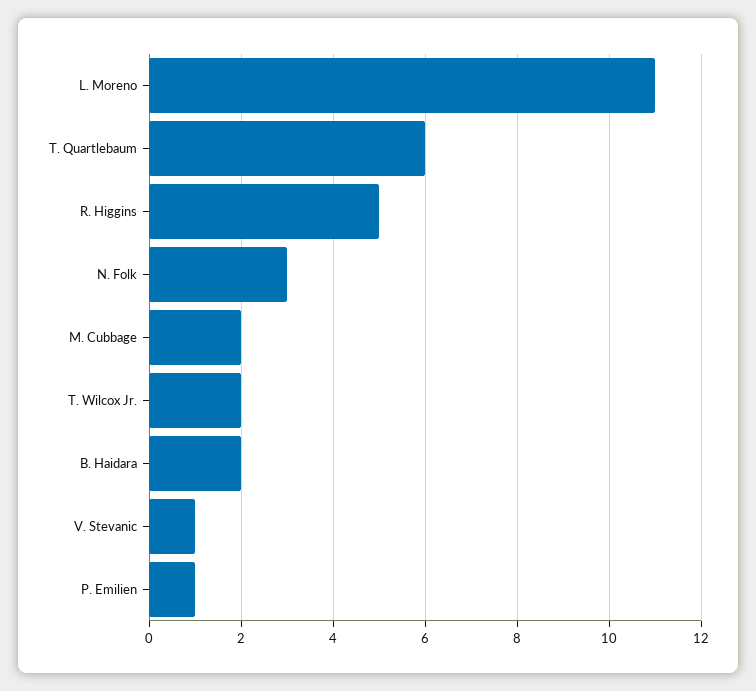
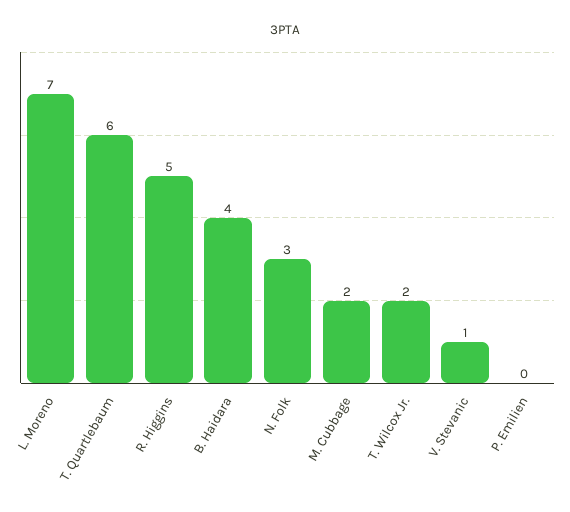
  {
-   "L. Moreno": 11,
+   "L. Moreno": 7,
    "T. Quartlebaum": 6,
    "R. Higgins": 5,
    "N. Folk": 3,
    "M. Cubbage": 2,
    "T. Wilcox Jr.": 2,
-   "B. Haidara": 2,
+   "B. Haidara": 4,
    "V. Stevanic": 1,
-   "P. Emilien": 1
+   "P. Emilien": 0
  }

